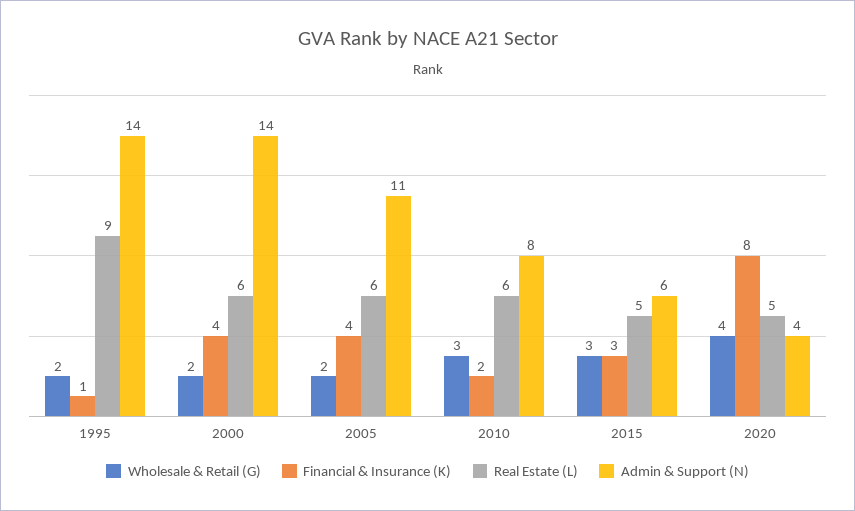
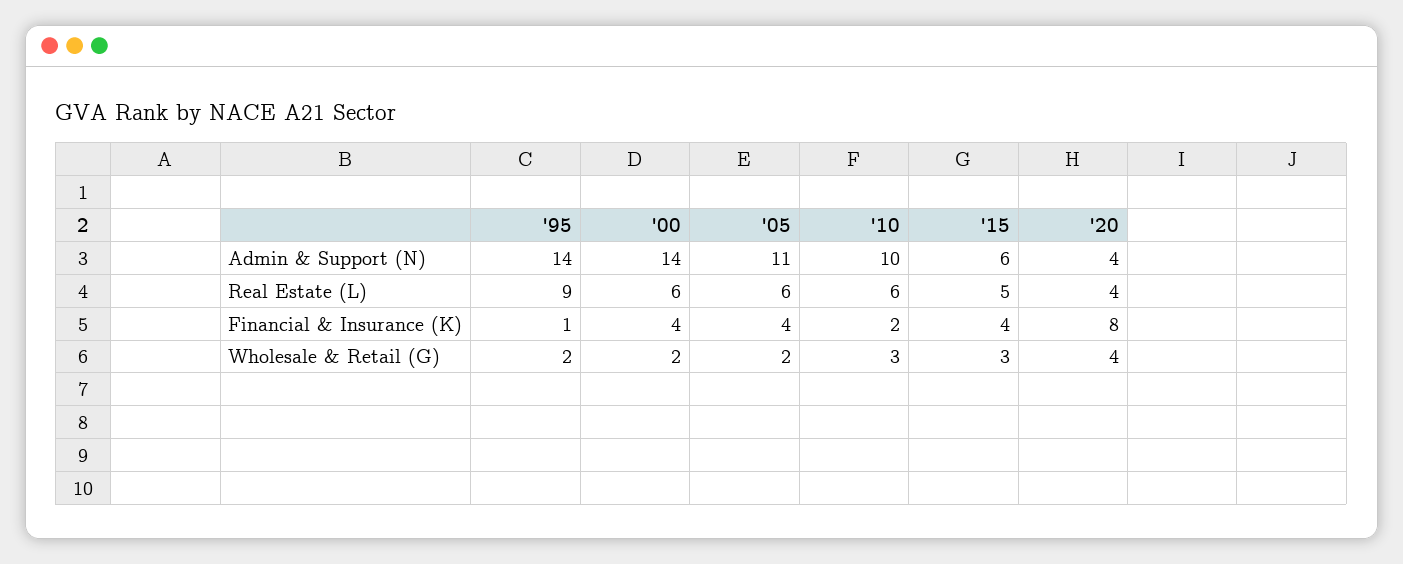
  {
    "Wholesale & Retail (G)": {
      "1995": 2,
      "2000": 2,
      "2005": 2,
      "2010": 3,
      "2015": 3,
      "2020": 4
    },
    "Financial & Insurance (K)": {
      "1995": 1,
      "2000": 4,
      "2005": 4,
      "2010": 2,
-     "2015": 3,
+     "2015": 4,
      "2020": 8
    },
    "Real Estate (L)": {
      "1995": 9,
      "2000": 6,
      "2005": 6,
      "2010": 6,
      "2015": 5,
-     "2020": 5
+     "2020": 4
    },
    "Admin & Support (N)": {
      "1995": 14,
      "2000": 14,
      "2005": 11,
-     "2010": 8,
+     "2010": 10,
      "2015": 6,
      "2020": 4
    }
  }

